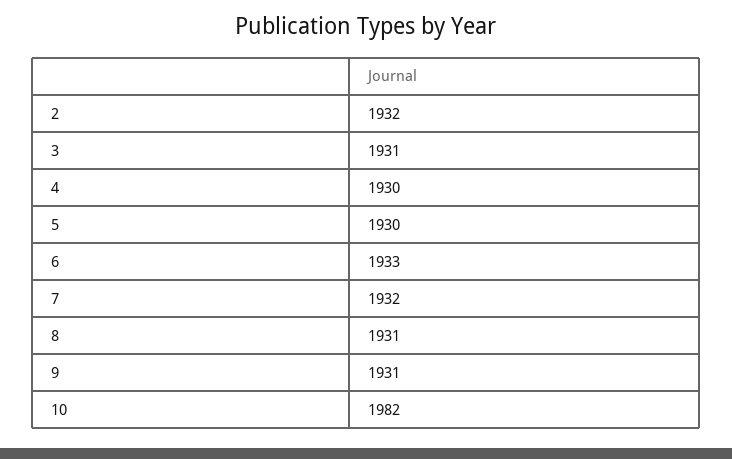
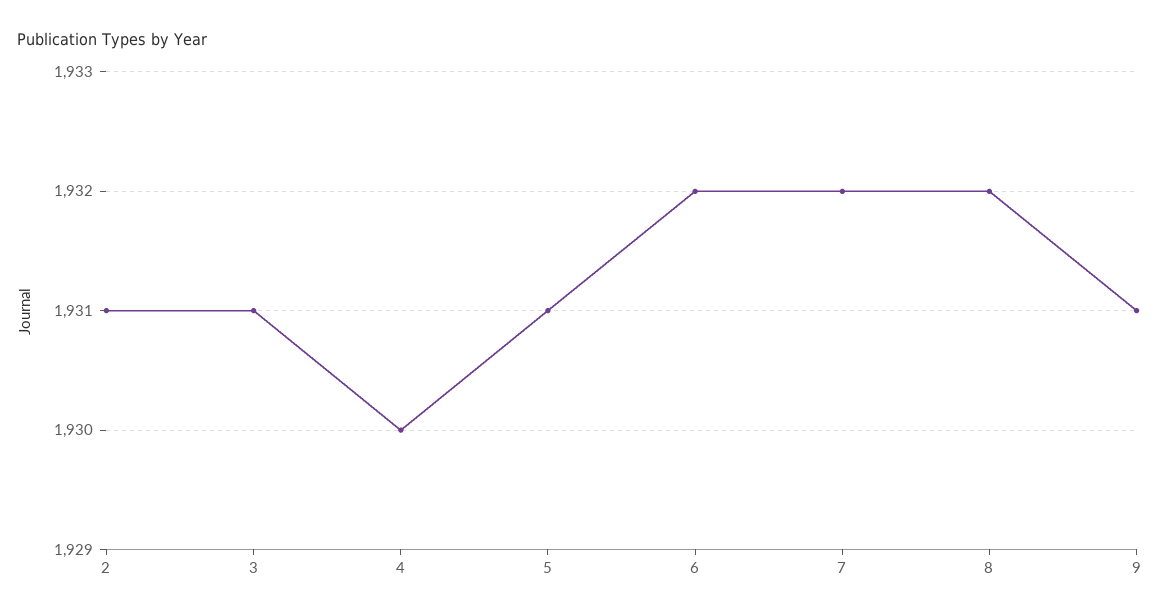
  {
-   "2": 1932,
+   "2": 1931,
    "3": 1931,
    "4": 1930,
-   "5": 1930,
+   "5": 1931,
-   "6": 1933,
+   "6": 1932,
    "7": 1932,
-   "8": 1931,
+   "8": 1932,
-   "9": 1931,
+   "9": 1931
-   "10": 1982
  }

